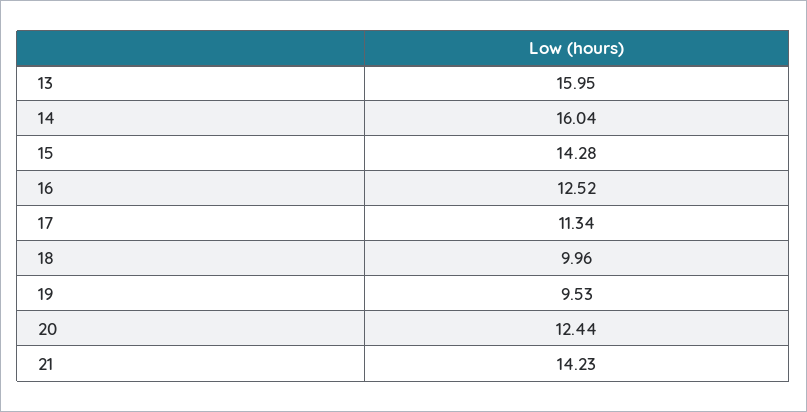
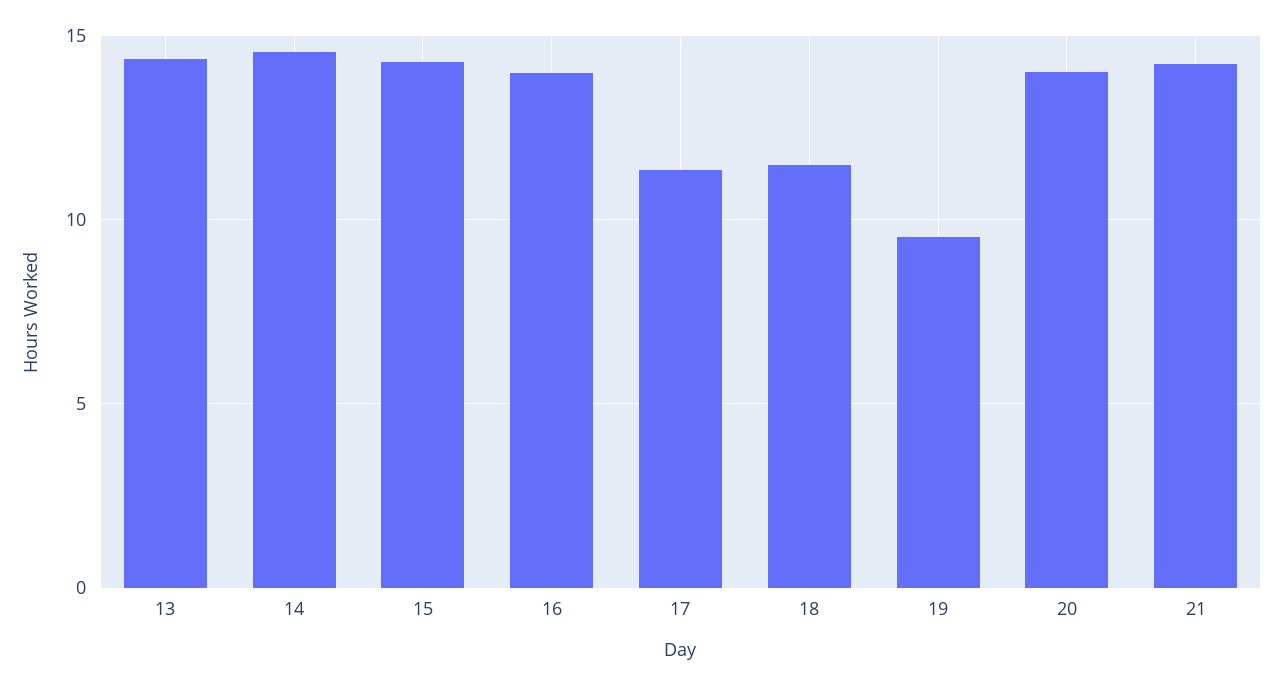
  {
-   "13": 15.95,
+   "13": 14.5,
-   "14": 16.04,
+   "14": 14.5,
    "15": 14.28,
-   "16": 12.52,
+   "16": 14,
    "17": 11.34,
-   "18": 9.96,
+   "18": 11.5,
    "19": 9.53,
-   "20": 12.44,
+   "20": 14,
    "21": 14.23
  }

